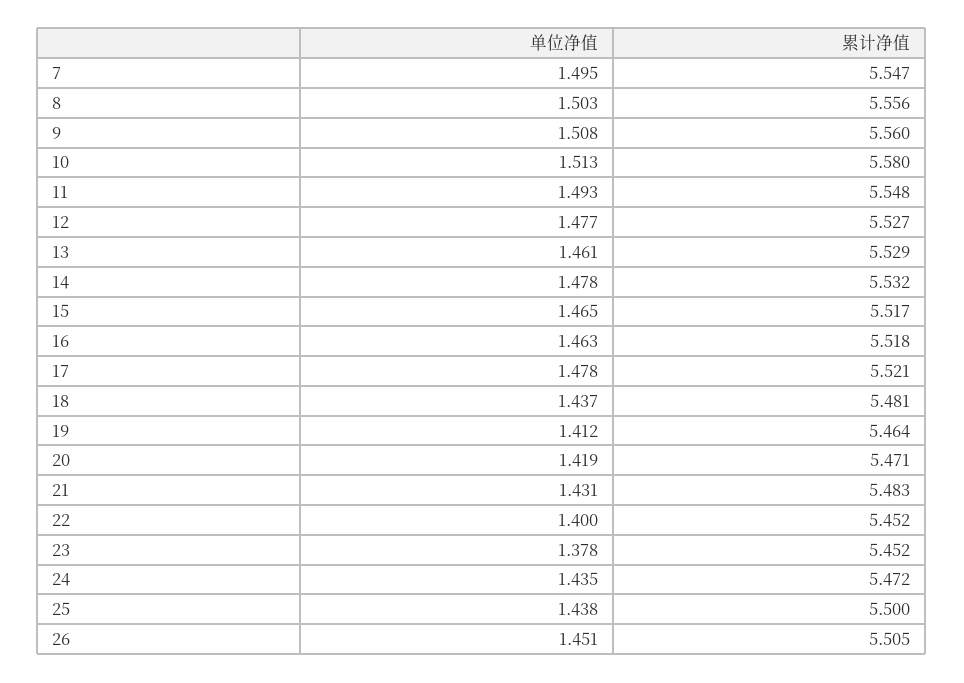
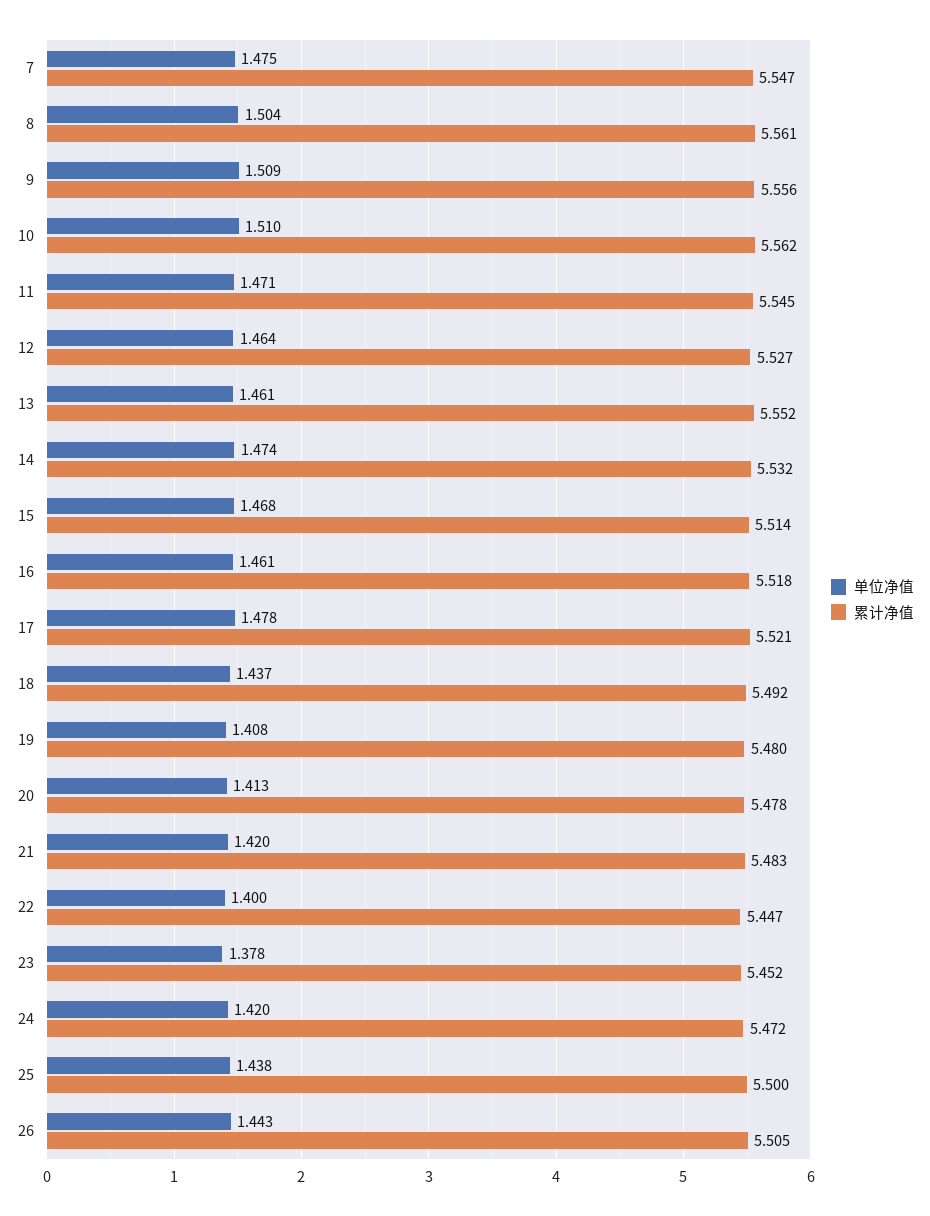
  {
    "单位净值": {
-     "7": 1.495,
+     "7": 1.475,
-     "8": 1.503,
+     "8": 1.504,
-     "9": 1.508,
+     "9": 1.509,
-     "10": 1.513,
+     "10": 1.51,
-     "11": 1.493,
+     "11": 1.471,
-     "12": 1.477,
+     "12": 1.464,
      "13": 1.461,
-     "14": 1.478,
+     "14": 1.474,
-     "15": 1.465,
+     "15": 1.468,
-     "16": 1.463,
+     "16": 1.461,
      "17": 1.478,
      "18": 1.437,
-     "19": 1.412,
+     "19": 1.408,
-     "20": 1.419,
+     "20": 1.413,
-     "21": 1.431,
+     "21": 1.42,
      "22": 1.4,
      "23": 1.378,
-     "24": 1.435,
+     "24": 1.42,
      "25": 1.438,
-     "26": 1.451
+     "26": 1.443
    },
    "累计净值": {
      "7": 5.547,
-     "8": 5.556,
+     "8": 5.561,
-     "9": 5.56,
+     "9": 5.556,
-     "10": 5.58,
+     "10": 5.562,
-     "11": 5.548,
+     "11": 5.545,
      "12": 5.527,
-     "13": 5.529,
+     "13": 5.552,
      "14": 5.532,
-     "15": 5.517,
+     "15": 5.514,
      "16": 5.518,
      "17": 5.521,
-     "18": 5.481,
+     "18": 5.492,
-     "19": 5.464,
+     "19": 5.48,
-     "20": 5.471,
+     "20": 5.478,
      "21": 5.483,
-     "22": 5.452,
+     "22": 5.447,
      "23": 5.452,
      "24": 5.472,
      "25": 5.5,
      "26": 5.505
    }
  }

